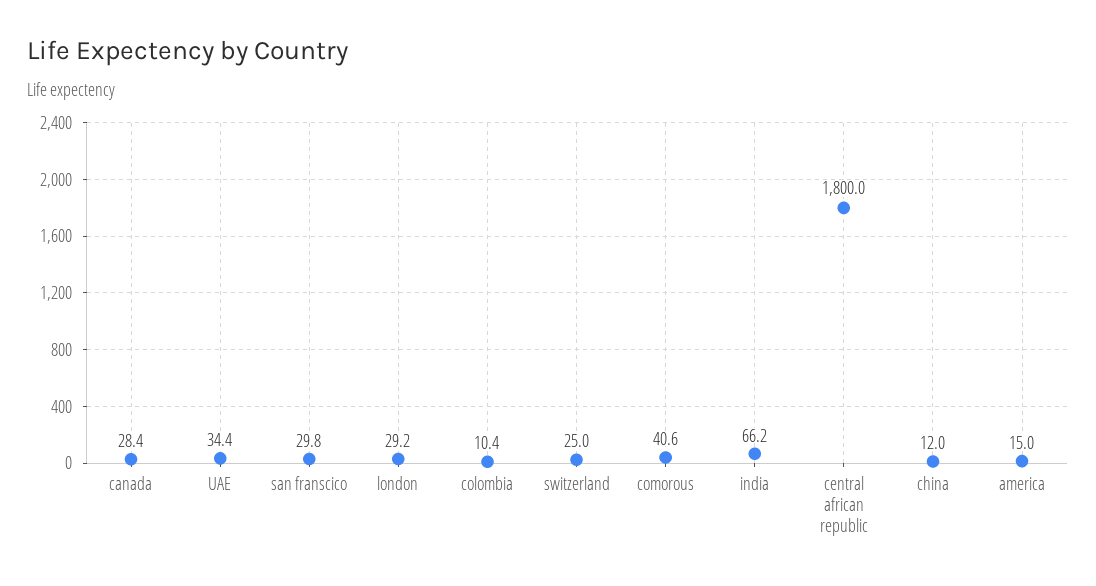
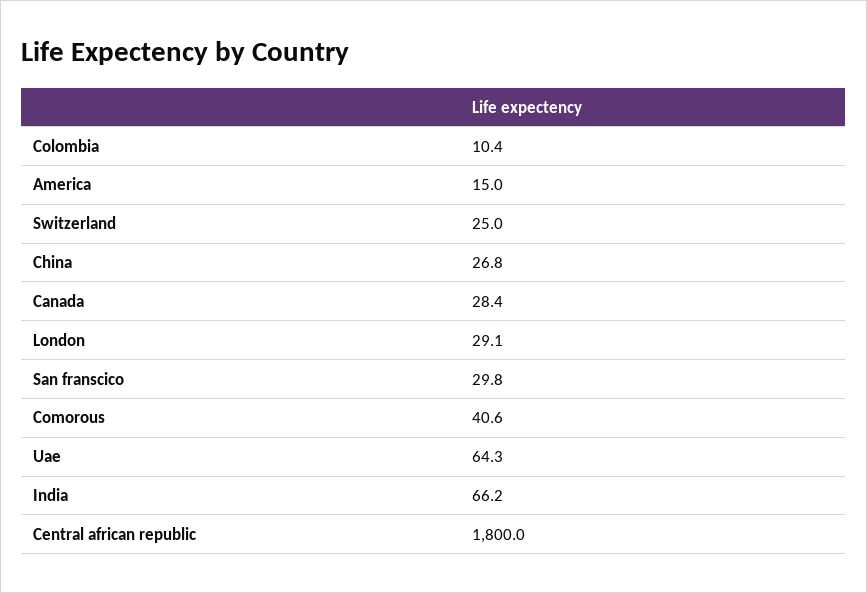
  {
    "canada": 28.4,
-   "UAE": 34.4,
+   "UAE": 64.3,
    "san franscico": 29.8,
-   "london": 29.2,
+   "london": 29.1,
    "colombia": 10.4,
    "switzerland": 25,
    "comorous": 40.6,
    "india": 66.2,
    "central african republic": 1800,
-   "china": 12,
+   "china": 26.8,
    "america": 15
  }

